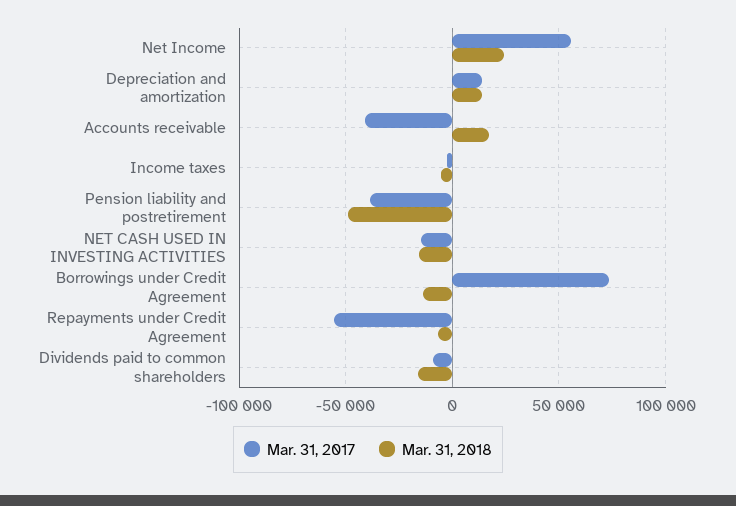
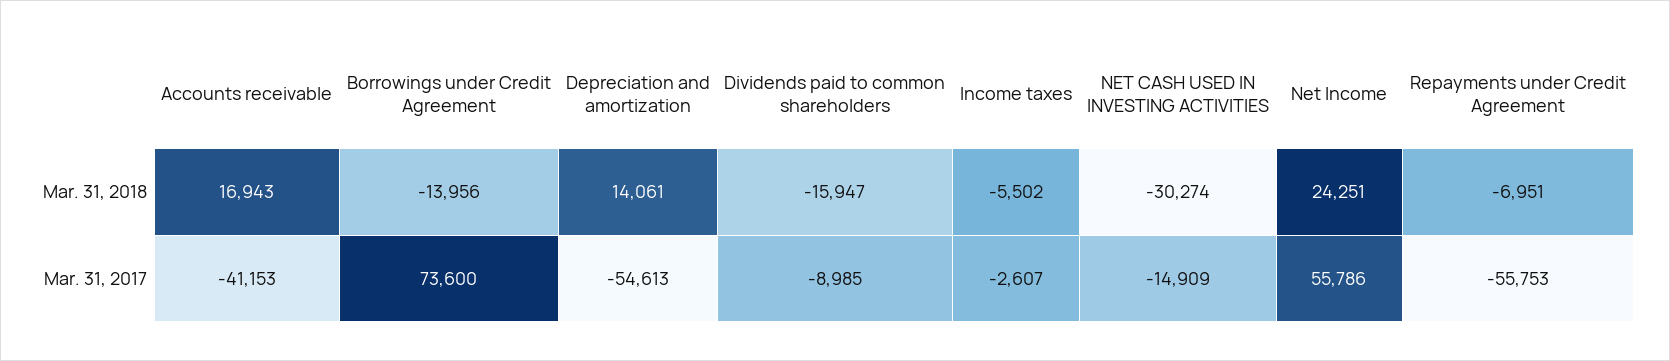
  {
    "Mar. 31, 2017": {
      "Net Income": 55786,
-     "Depreciation and amortization": 15000,
+     "Depreciation and amortization": -54613,
      "Accounts receivable": -41153,
      "Income taxes": -2607,
-     "Pension liability and postretirement": -40000,
      "NET CASH USED IN INVESTING ACTIVITIES": -14909,
      "Borrowings under Credit Agreement": 73600,
      "Repayments under Credit Agreement": -55753,
      "Dividends paid to common shareholders": -8985
    },
    "Mar. 31, 2018": {
      "Net Income": 24251,
      "Depreciation and amortization": 14061,
      "Accounts receivable": 16943,
      "Income taxes": -5502,
-     "Pension liability and postretirement": -50000,
-     "NET CASH USED IN INVESTING ACTIVITIES": -15000,
+     "NET CASH USED IN INVESTING ACTIVITIES": -30274,
      "Borrowings under Credit Agreement": -13956,
      "Repayments under Credit Agreement": -6951,
      "Dividends paid to common shareholders": -15947
    }
  }

